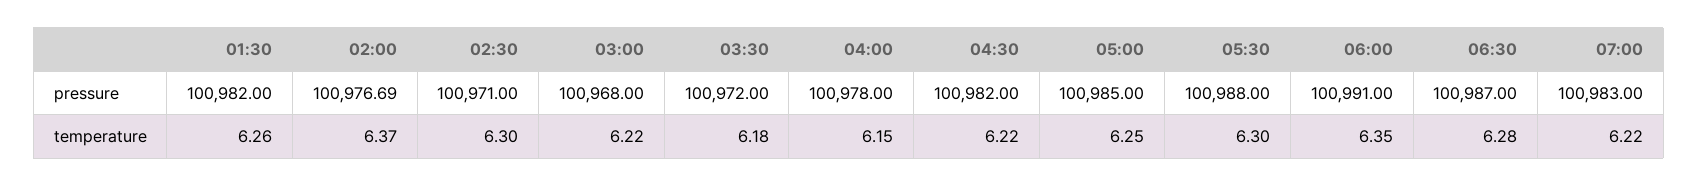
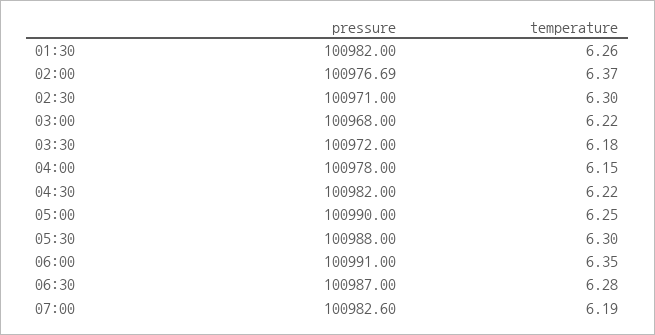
  {
    "01:30": {
      "pressure": 100982,
      "temperature": 6.26
    },
    "02:00": {
      "pressure": 100976.69,
      "temperature": 6.37
    },
    "02:30": {
      "pressure": 100971,
      "temperature": 6.3
    },
    "03:00": {
      "pressure": 100968,
      "temperature": 6.22
    },
    "03:30": {
      "pressure": 100972,
      "temperature": 6.18
    },
    "04:00": {
      "pressure": 100978,
      "temperature": 6.15
    },
    "04:30": {
      "pressure": 100982,
      "temperature": 6.22
    },
    "05:00": {
-     "pressure": 100985,
+     "pressure": 100990,
      "temperature": 6.25
    },
    "05:30": {
      "pressure": 100988,
      "temperature": 6.3
    },
    "06:00": {
      "pressure": 100991,
      "temperature": 6.35
    },
    "06:30": {
      "pressure": 100987,
      "temperature": 6.28
    },
    "07:00": {
-     "pressure": 100983,
+     "pressure": 100982.6,
-     "temperature": 6.22
+     "temperature": 6.19
    }
  }

